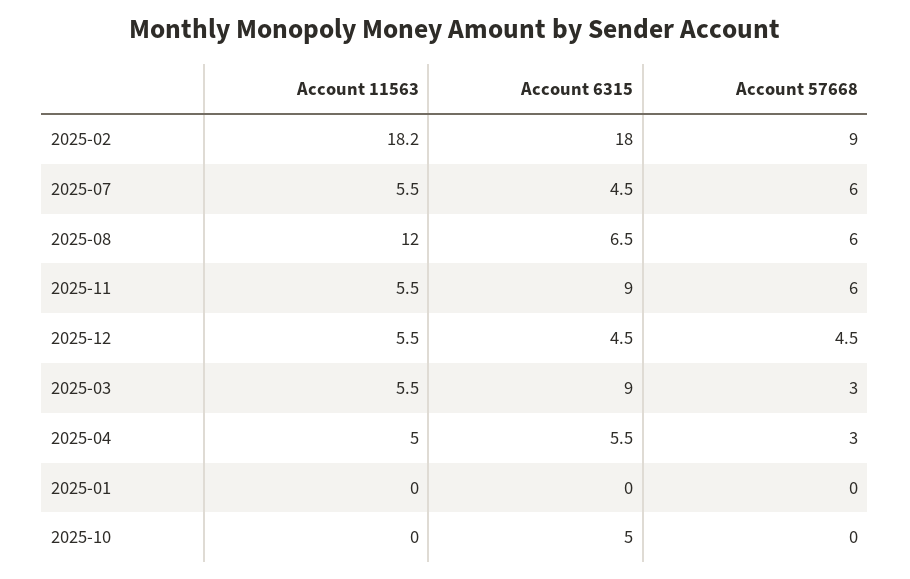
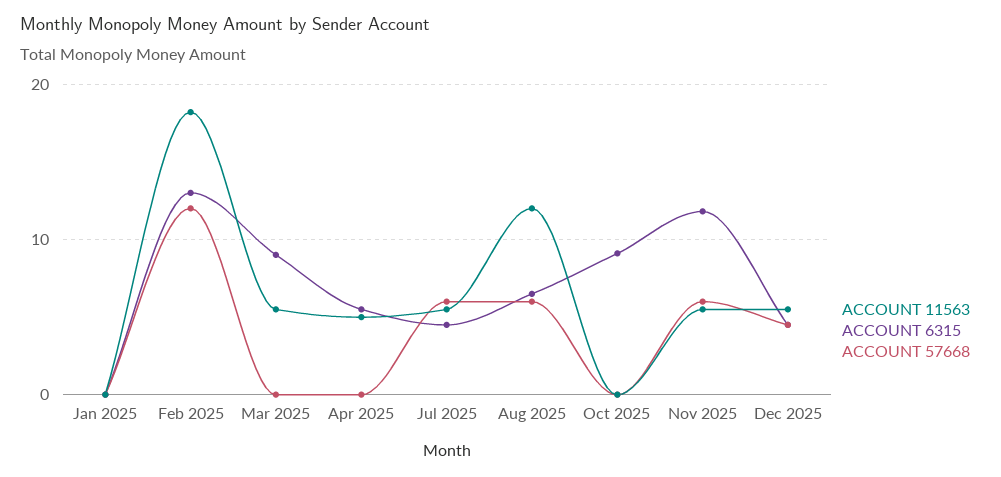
  {
    "Account 11563": {
      "2025-02": 18.2,
      "2025-07": 5.5,
      "2025-08": 12,
      "2025-11": 5.5,
      "2025-12": 5.5,
      "2025-03": 5.5,
      "2025-04": 5,
      "2025-01": 0,
      "2025-10": 0
    },
    "Account 6315": {
-     "2025-02": 18,
+     "2025-02": 13,
      "2025-07": 4.5,
      "2025-08": 6.5,
-     "2025-11": 9,
+     "2025-11": 12,
      "2025-12": 4.5,
      "2025-03": 9,
      "2025-04": 5.5,
      "2025-01": 0,
-     "2025-10": 5
+     "2025-10": 9
    },
    "Account 57668": {
-     "2025-02": 9,
+     "2025-02": 12,
      "2025-07": 6,
      "2025-08": 6,
      "2025-11": 6,
      "2025-12": 4.5,
-     "2025-03": 3,
+     "2025-03": 0,
-     "2025-04": 3,
+     "2025-04": 0,
      "2025-01": 0,
      "2025-10": 0
    }
  }

